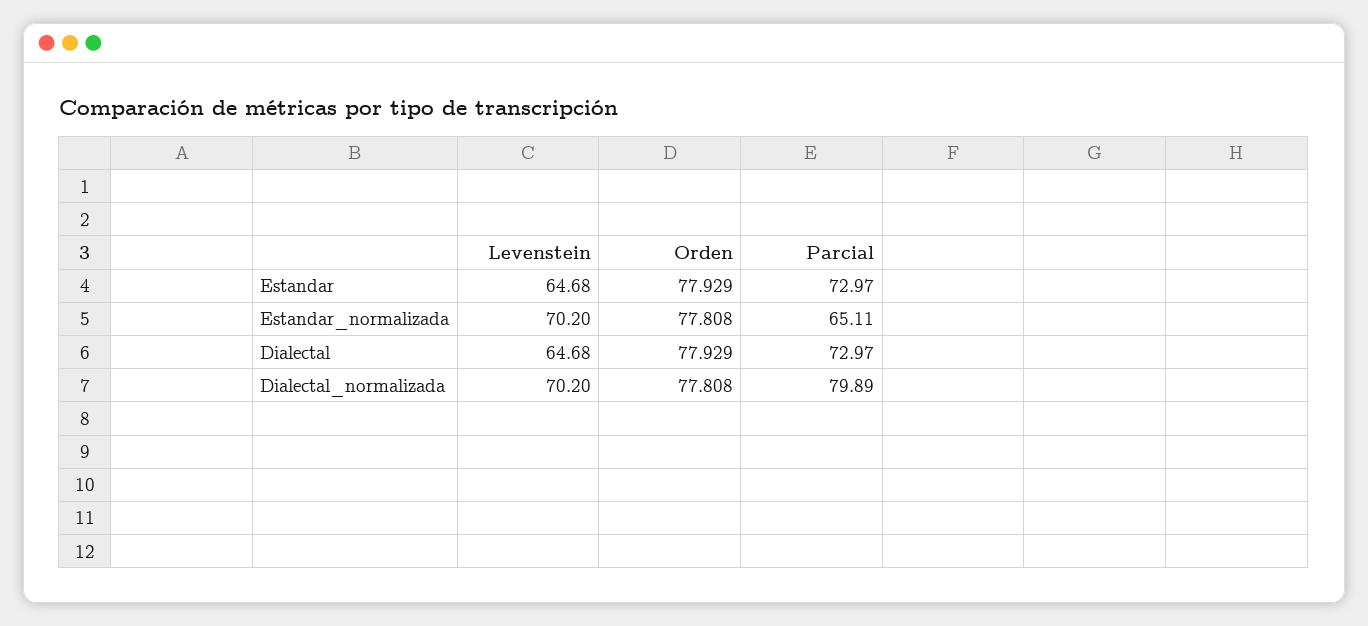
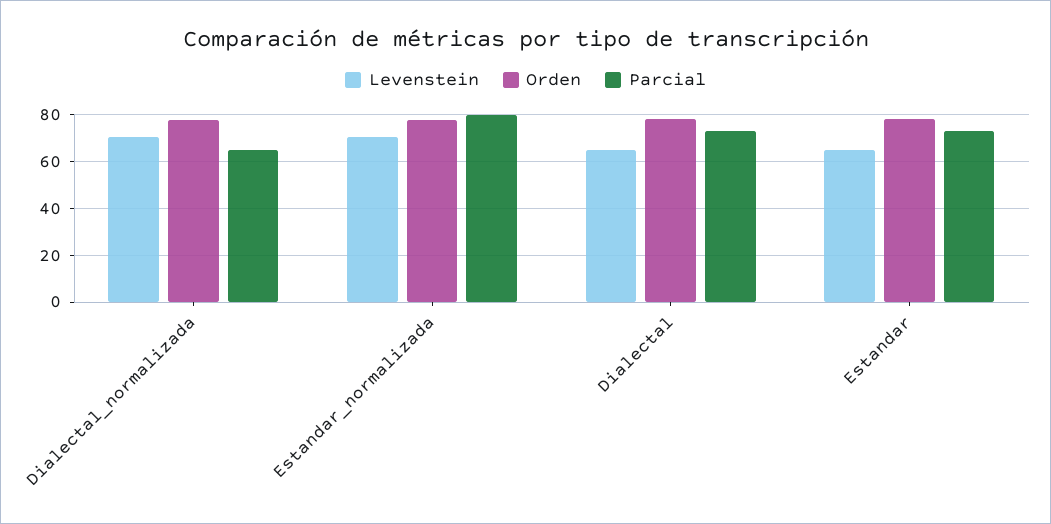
  {
    "Levenstein": {
      "Estandar": 64.68,
      "Estandar_normalizada": 70.2,
      "Dialectal": 64.68,
      "Dialectal_normalizada": 70.2
    },
    "Orden": {
      "Estandar": 77.929,
      "Estandar_normalizada": 77.808,
      "Dialectal": 77.929,
      "Dialectal_normalizada": 77.808
    },
    "Parcial": {
      "Estandar": 72.97,
-     "Estandar_normalizada": 65.11,
+     "Estandar_normalizada": 80,
      "Dialectal": 72.97,
-     "Dialectal_normalizada": 79.89
+     "Dialectal_normalizada": 65
    }
  }

